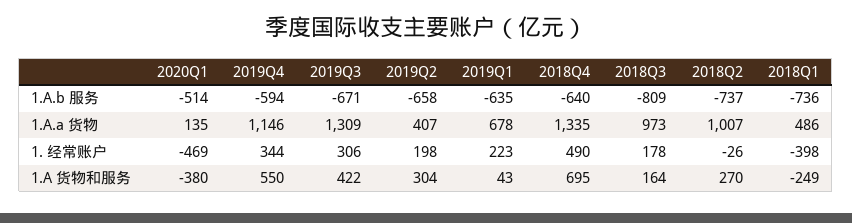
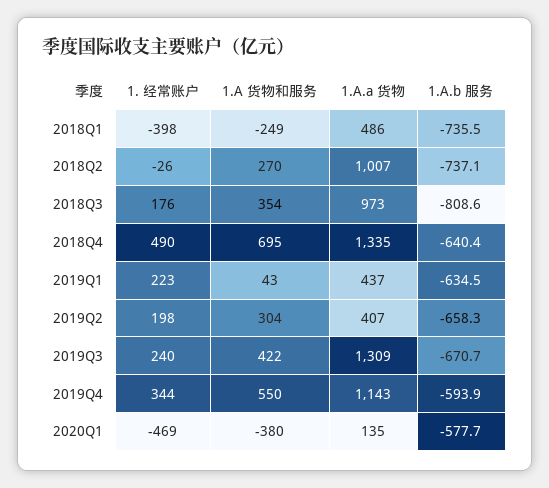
  {
    "2020Q1": {
-     "1.A.b 服务": -514,
+     "1.A.b 服务": -577.7,
      "1.A.a 货物": 135,
      "1. 经常账户": -469,
      "1.A 货物和服务": -380
    },
    "2019Q4": {
      "1.A.b 服务": -593.9,
-     "1.A.a 货物": 1146,
+     "1.A.a 货物": 1143,
      "1. 经常账户": 344,
      "1.A 货物和服务": 550
    },
    "2019Q3": {
      "1.A.b 服务": -670.7,
      "1.A.a 货物": 1309,
-     "1. 经常账户": 306,
+     "1. 经常账户": 240,
      "1.A 货物和服务": 422
    },
    "2019Q2": {
      "1.A.b 服务": -658.3,
      "1.A.a 货物": 407,
      "1. 经常账户": 198,
      "1.A 货物和服务": 304
    },
    "2019Q1": {
      "1.A.b 服务": -634.5,
-     "1.A.a 货物": 678,
+     "1.A.a 货物": 437,
      "1. 经常账户": 223,
      "1.A 货物和服务": 43
    },
    "2018Q4": {
      "1.A.b 服务": -640.4,
      "1.A.a 货物": 1335,
      "1. 经常账户": 490,
      "1.A 货物和服务": 695
    },
    "2018Q3": {
      "1.A.b 服务": -808.6,
      "1.A.a 货物": 973,
-     "1. 经常账户": 178,
+     "1. 经常账户": 176,
-     "1.A 货物和服务": 164
+     "1.A 货物和服务": 354
    },
    "2018Q2": {
      "1.A.b 服务": -737.1,
      "1.A.a 货物": 1007,
      "1. 经常账户": -26,
      "1.A 货物和服务": 270
    },
    "2018Q1": {
      "1.A.b 服务": -735.5,
      "1.A.a 货物": 486,
      "1. 经常账户": -398,
      "1.A 货物和服务": -249
    }
  }

